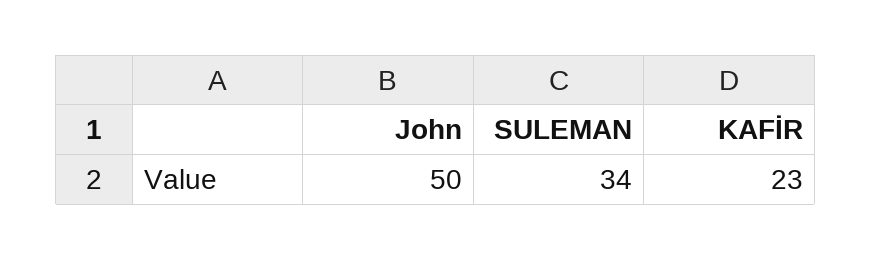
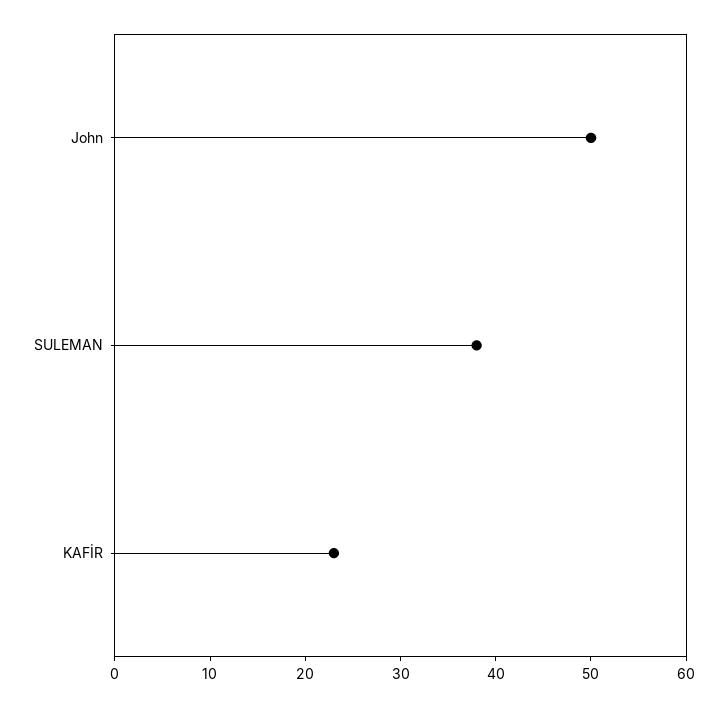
  {
    "John": 50,
-   "SULEMAN": 34,
+   "SULEMAN": 38,
    "KAFİR": 23
  }

